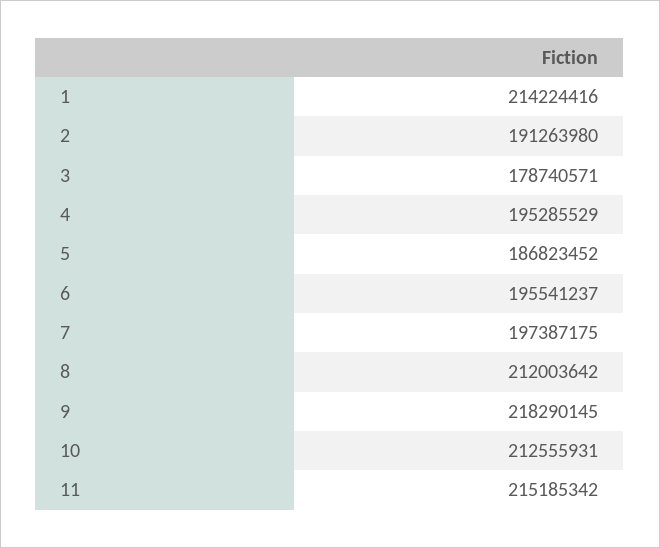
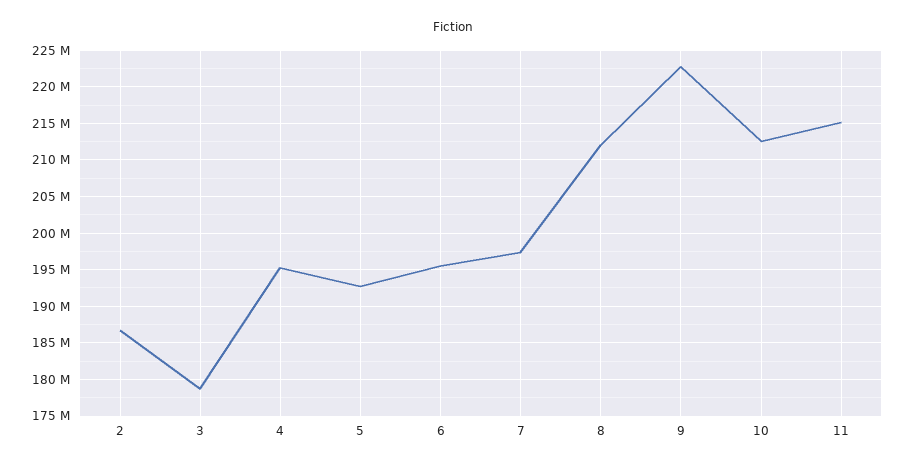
  {
-   "1": 214224416,
-   "2": 191263980,
+   "2": 187000000,
    "3": 178740571,
    "4": 195285529,
-   "5": 186823452,
+   "5": 193000000,
    "6": 195541237,
    "7": 197387175,
    "8": 212003642,
-   "9": 218290145,
+   "9": 223000000,
    "10": 212555931,
    "11": 215185342
  }

